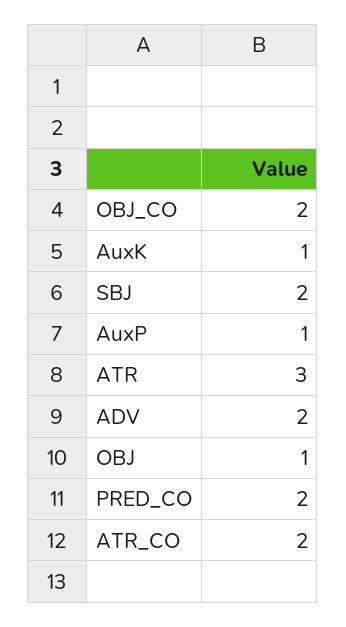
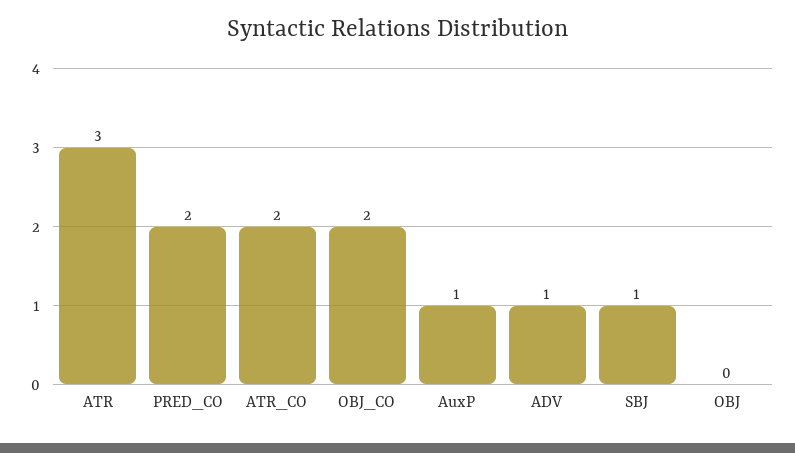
  {
    "OBJ_CO": 2,
-   "AuxK": 1,
-   "SBJ": 2,
+   "SBJ": 1,
    "AuxP": 1,
    "ATR": 3,
-   "ADV": 2,
+   "ADV": 1,
-   "OBJ": 1,
+   "OBJ": 0,
    "PRED_CO": 2,
    "ATR_CO": 2
  }

